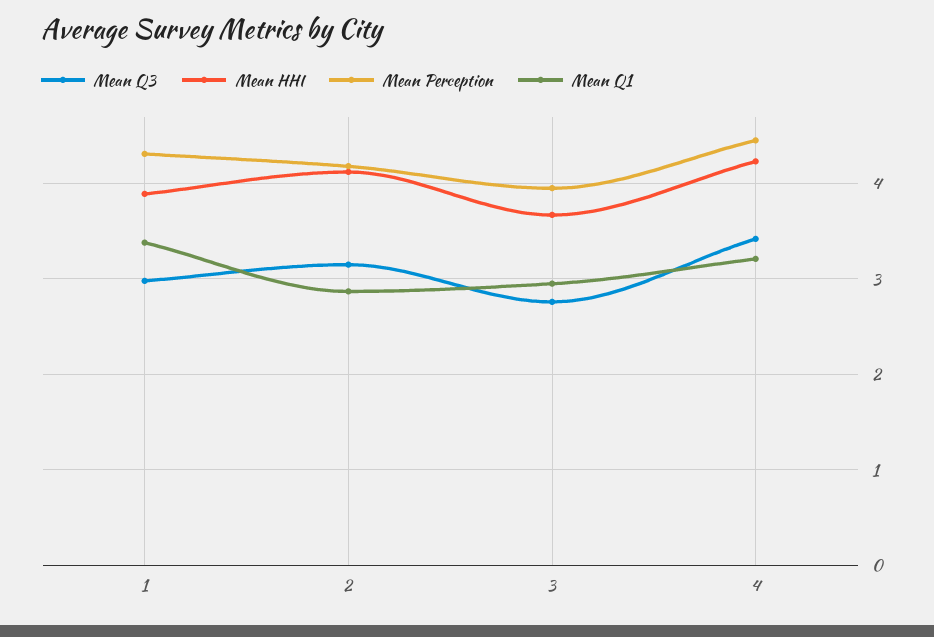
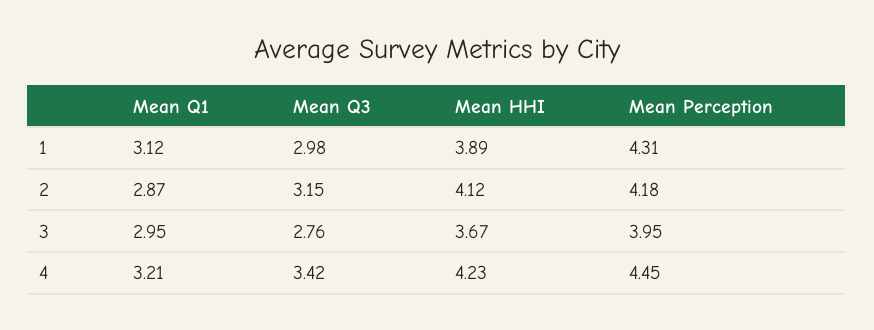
  {
    "Mean Q3": {
      "1": 2.98,
      "2": 3.15,
      "3": 2.76,
      "4": 3.42
    },
    "Mean HHI": {
      "1": 3.89,
      "2": 4.12,
      "3": 3.67,
      "4": 4.23
    },
    "Mean Perception": {
      "1": 4.31,
      "2": 4.18,
      "3": 3.95,
      "4": 4.45
    },
    "Mean Q1": {
-     "1": 3.4,
+     "1": 3.12,
      "2": 2.87,
      "3": 2.95,
      "4": 3.21
    }
  }

